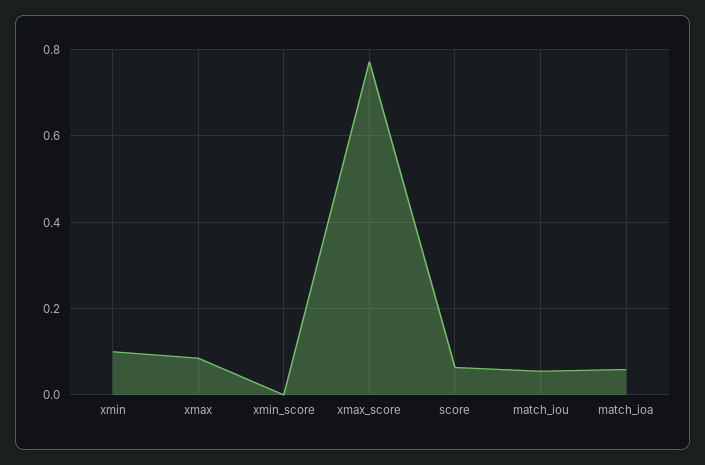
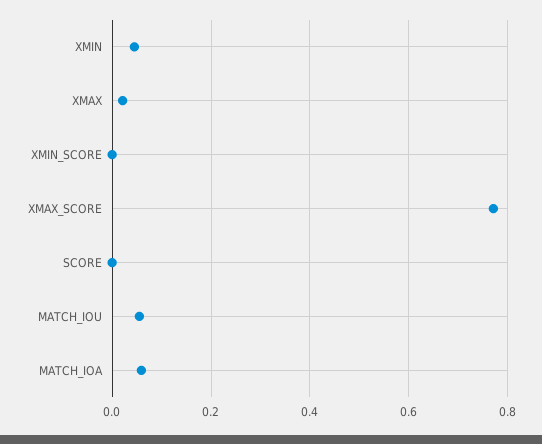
  {
-   "xmin": 0.1,
+   "xmin": 0.04,
-   "xmax": 0.08,
+   "xmax": 0.02,
    "xmin_score": 0,
    "xmax_score": 0.78,
-   "score": 0.06,
+   "score": 0,
    "match_iou": 0.06,
    "match_ioa": 0.06
  }

